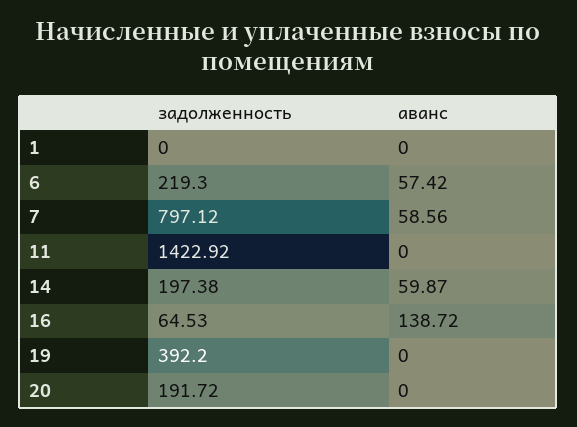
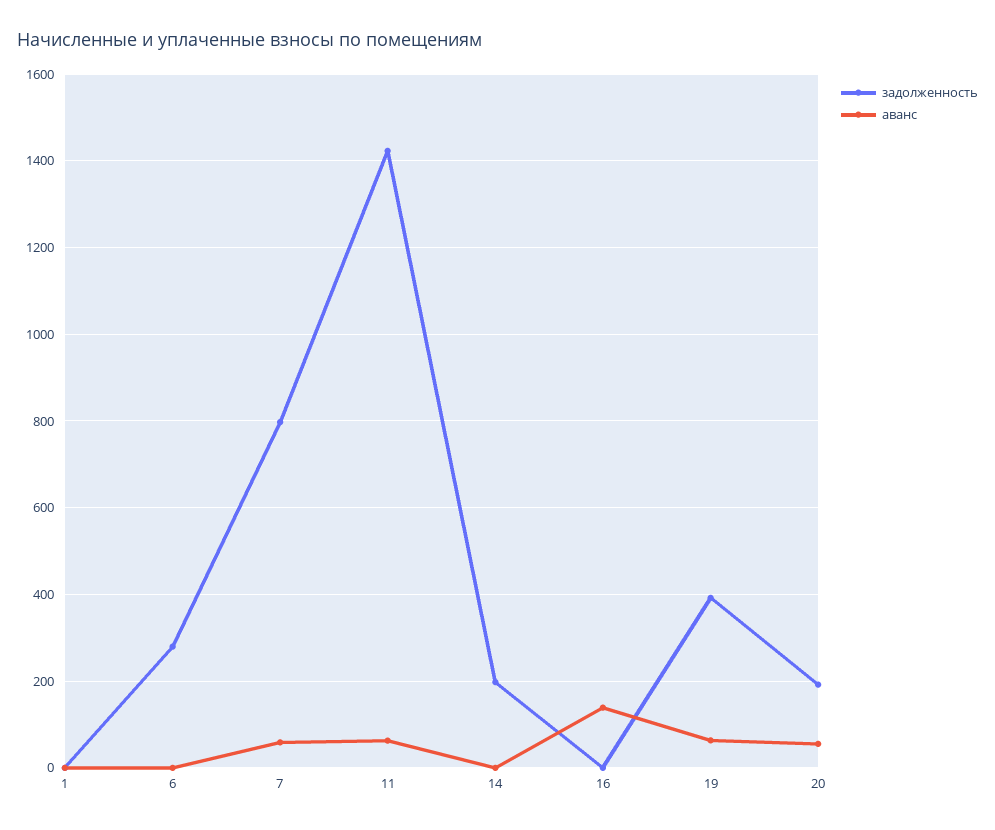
  {
    "задолженность": {
      "1": 0,
-     "6": 219.3,
+     "6": 280,
      "7": 797.12,
      "11": 1422.92,
      "14": 197.38,
-     "16": 64.53,
+     "16": 0,
      "19": 392.2,
      "20": 191.72
    },
    "аванс": {
      "1": 0,
-     "6": 57.42,
+     "6": 0,
      "7": 58.56,
-     "11": 0,
+     "11": 60,
-     "14": 59.87,
+     "14": 0,
      "16": 138.72,
-     "19": 0,
+     "19": 60,
-     "20": 0
+     "20": 60
    }
  }

